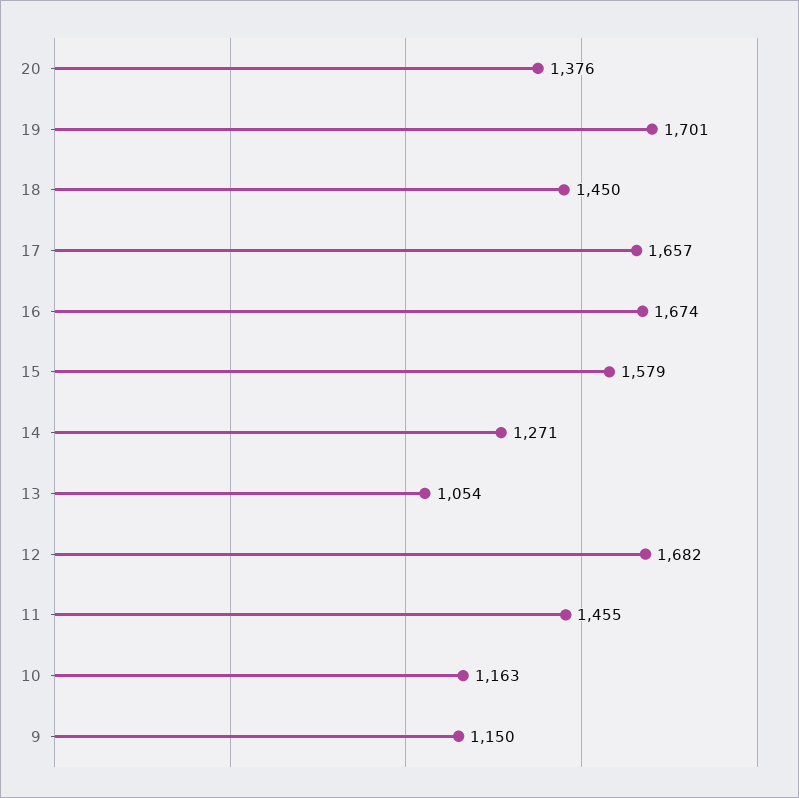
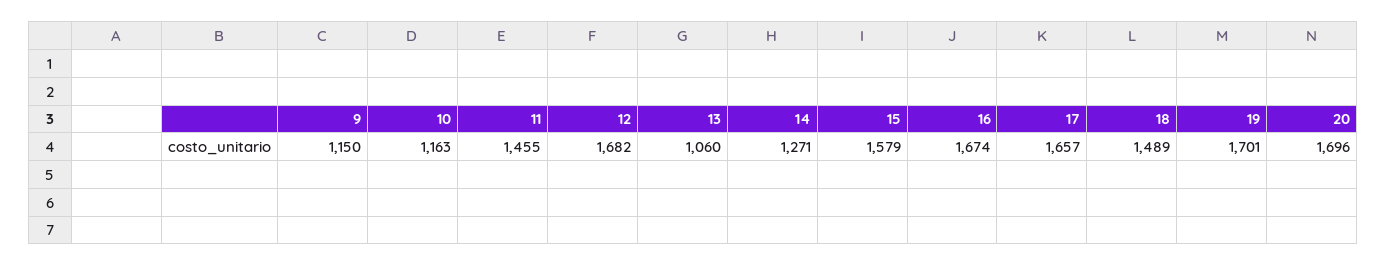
  {
-   "20": 1376,
+   "20": 1696,
    "19": 1701,
-   "18": 1450,
+   "18": 1489,
    "17": 1657,
    "16": 1674,
    "15": 1579,
    "14": 1271,
-   "13": 1054,
+   "13": 1060,
    "12": 1682,
    "11": 1455,
    "10": 1163,
    "9": 1150
  }

